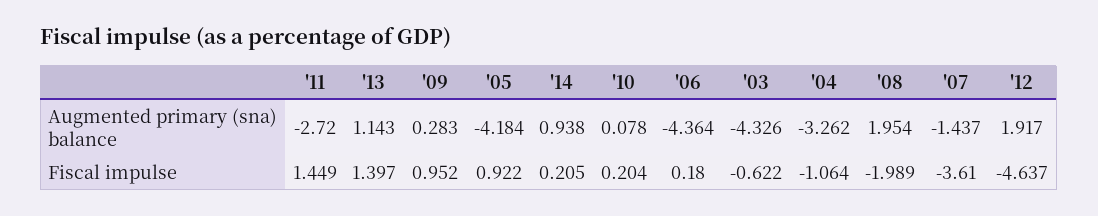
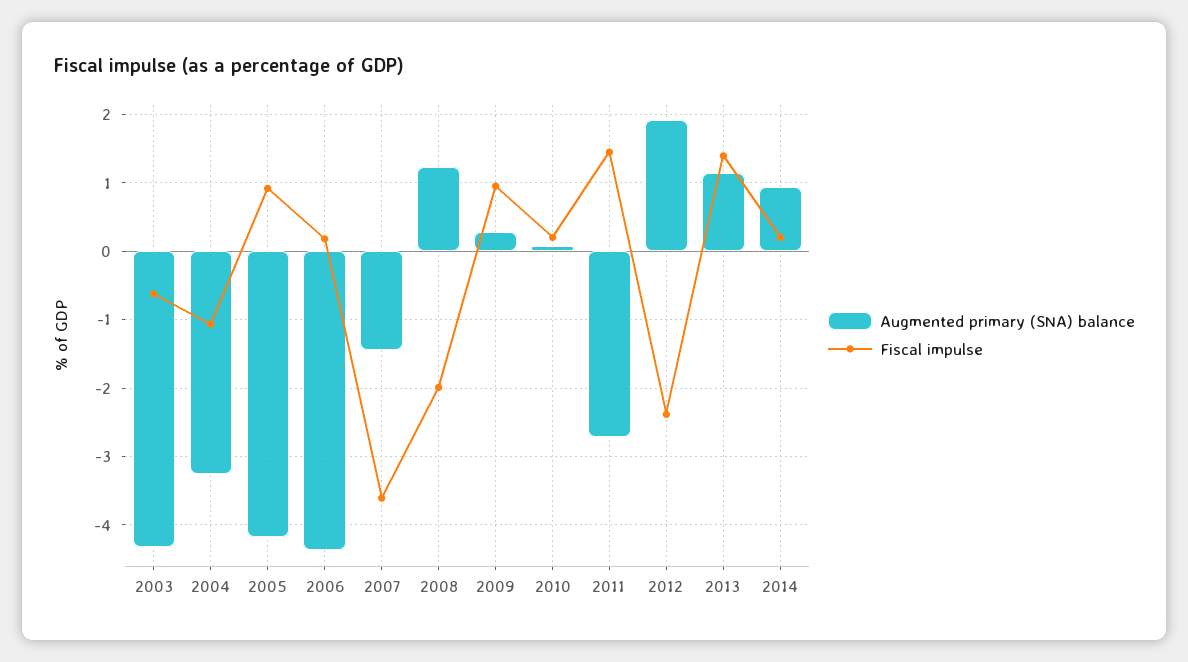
  {
    "Augmented primary (sna) balance": {
      "'11": -2.72,
      "'13": 1.143,
      "'09": 0.283,
      "'05": -4.184,
      "'14": 0.938,
      "'10": 0.078,
      "'06": -4.364,
      "'03": -4.326,
      "'04": -3.262,
-     "'08": 1.954,
+     "'08": 1.2,
      "'07": -1.437,
      "'12": 1.917
    },
    "Fiscal impulse": {
      "'11": 1.449,
      "'13": 1.397,
      "'09": 0.952,
      "'05": 0.922,
      "'14": 0.205,
      "'10": 0.204,
      "'06": 0.18,
      "'03": -0.622,
      "'04": -1.064,
      "'08": -1.989,
      "'07": -3.61,
-     "'12": -4.637
+     "'12": -2.4
    }
  }

